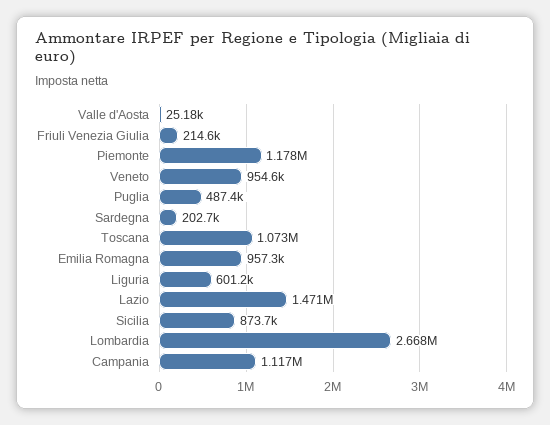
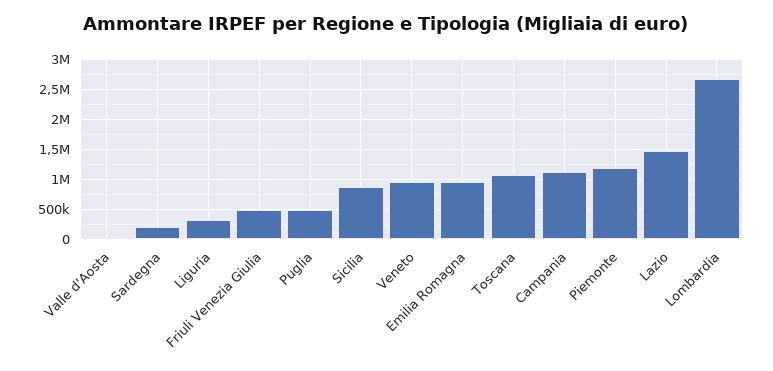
  {
    "Valle d'Aosta": 25180,
-   "Friuli Venezia Giulia": 214600,
+   "Friuli Venezia Giulia": 500000,
    "Piemonte": 1178000,
    "Veneto": 954600,
    "Puglia": 487400,
    "Sardegna": 202700,
    "Toscana": 1073000,
    "Emilia Romagna": 957300,
-   "Liguria": 601200,
+   "Liguria": 300000,
    "Lazio": 1471000,
    "Sicilia": 873700,
    "Lombardia": 2668000,
    "Campania": 1117000
  }

